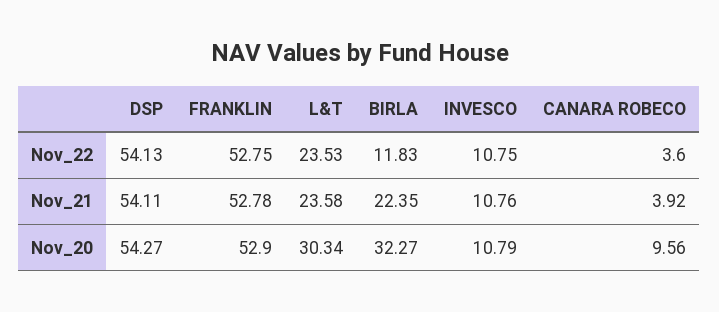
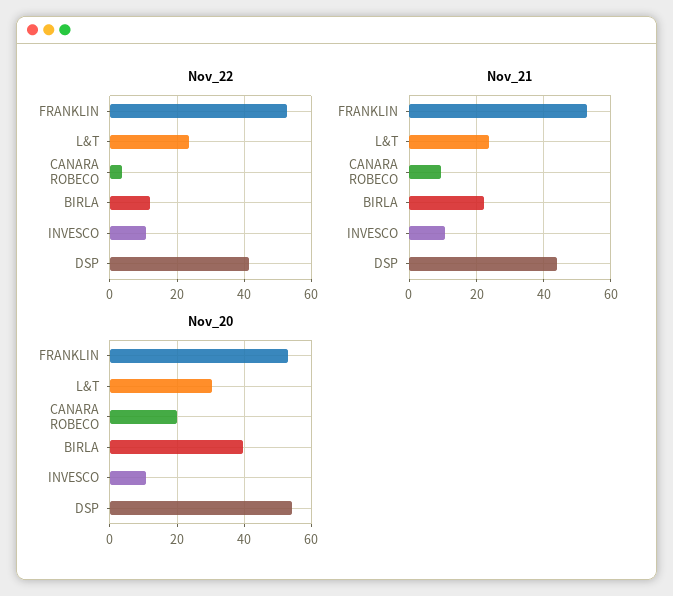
  {
    "Nov_22": {
-     "DSP": 54.13,
+     "DSP": 42,
      "FRANKLIN": 52.75,
      "L&T": 23.53,
      "BIRLA": 11.83,
      "INVESCO": 10.75,
      "CANARA ROBECO": 3.6
    },
    "Nov_21": {
-     "DSP": 54.11,
+     "DSP": 44,
      "FRANKLIN": 52.78,
      "L&T": 23.58,
      "BIRLA": 22.35,
      "INVESCO": 10.76,
-     "CANARA ROBECO": 3.92
+     "CANARA ROBECO": 10
    },
    "Nov_20": {
      "DSP": 54.27,
      "FRANKLIN": 52.9,
      "L&T": 30.34,
-     "BIRLA": 32.27,
+     "BIRLA": 40,
      "INVESCO": 10.79,
-     "CANARA ROBECO": 9.56
+     "CANARA ROBECO": 20
    }
  }

